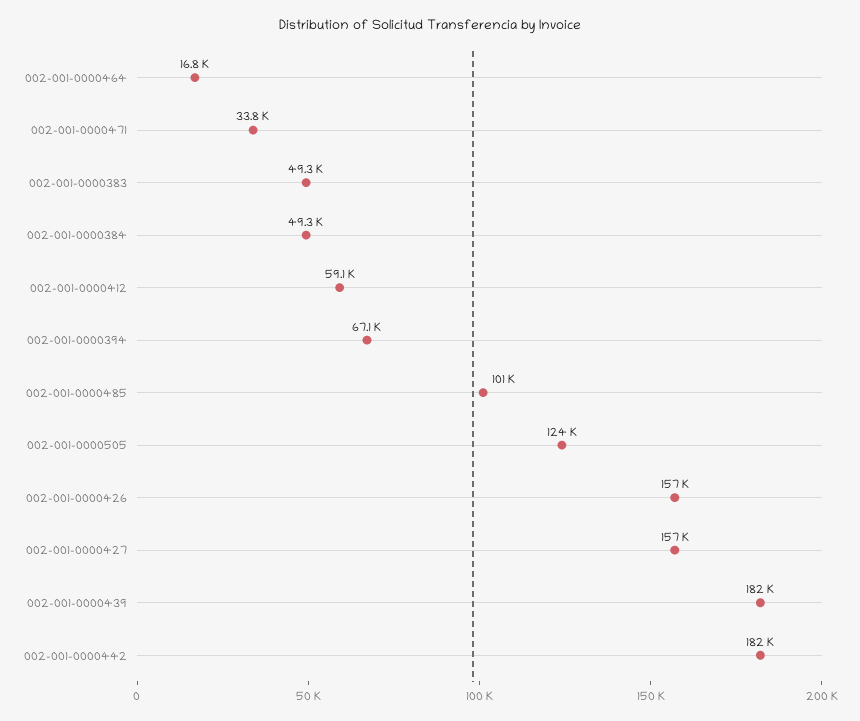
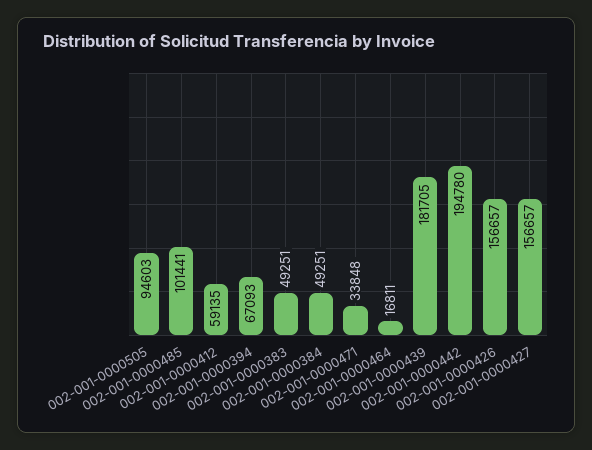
  {
    "002-001-0000464": 16811,
    "002-001-0000471": 33848,
    "002-001-0000383": 49251,
    "002-001-0000384": 49251,
    "002-001-0000412": 59135,
    "002-001-0000394": 67093,
    "002-001-0000485": 101441,
-   "002-001-0000505": 124000,
+   "002-001-0000505": 94603,
    "002-001-0000426": 156657,
    "002-001-0000427": 156657,
    "002-001-0000439": 181705,
-   "002-001-0000442": 182000
+   "002-001-0000442": 194780
  }

